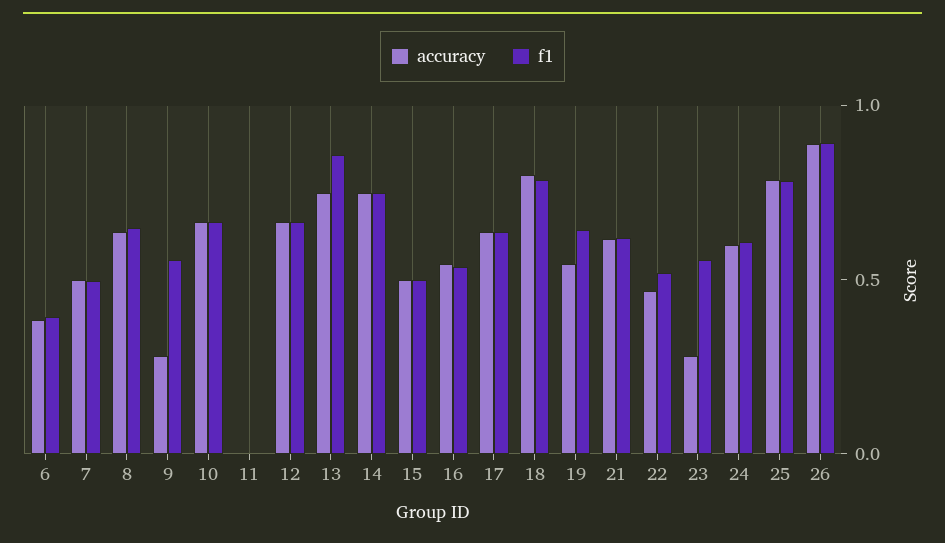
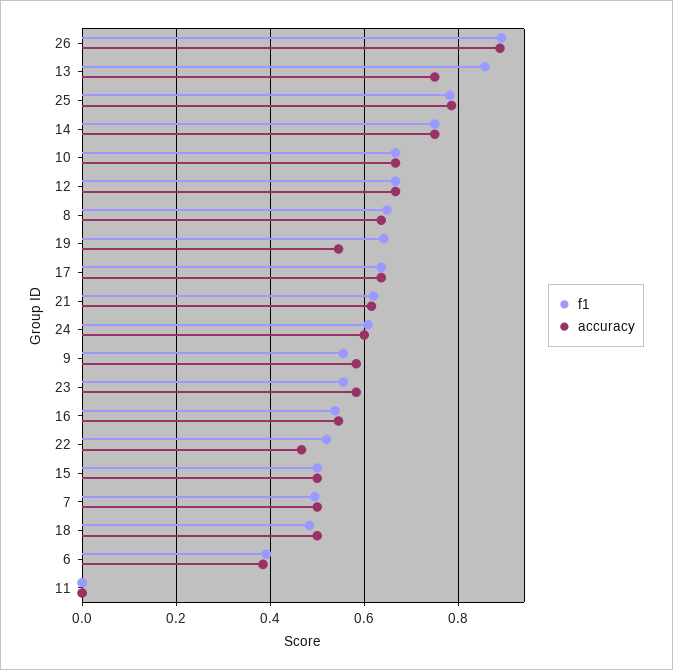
  {
    "accuracy": {
      "6": 0.38,
      "7": 0.5,
      "8": 0.64,
-     "9": 0.3,
+     "9": 0.58,
      "10": 0.66,
      "11": 0,
      "12": 0.66,
      "13": 0.76,
      "14": 0.76,
      "15": 0.5,
      "16": 0.54,
      "17": 0.64,
-     "18": 0.8,
+     "18": 0.5,
      "19": 0.54,
      "21": 0.62,
      "22": 0.46,
-     "23": 0.3,
+     "23": 0.58,
      "24": 0.6,
      "25": 0.78,
      "26": 0.88
    },
    "f1": {
      "6": 0.4,
      "7": 0.5,
      "8": 0.64,
      "9": 0.56,
      "10": 0.66,
      "11": 0,
      "12": 0.66,
      "13": 0.86,
      "14": 0.76,
      "15": 0.5,
      "16": 0.54,
      "17": 0.64,
-     "18": 0.8,
+     "18": 0.48,
      "19": 0.64,
      "21": 0.62,
      "22": 0.52,
      "23": 0.56,
      "24": 0.6,
      "25": 0.78,
      "26": 0.9
    }
  }

